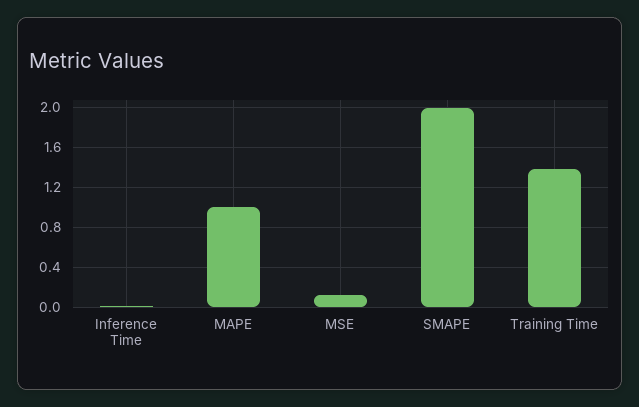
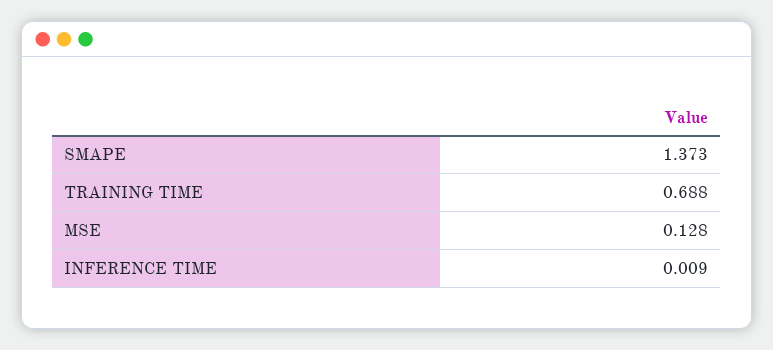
  {
    "Inference Time": 0.009,
-   "MAPE": 1,
    "MSE": 0.128,
-   "SMAPE": 2,
+   "SMAPE": 1.373,
-   "Training Time": 1.4
+   "Training Time": 0.688
  }

